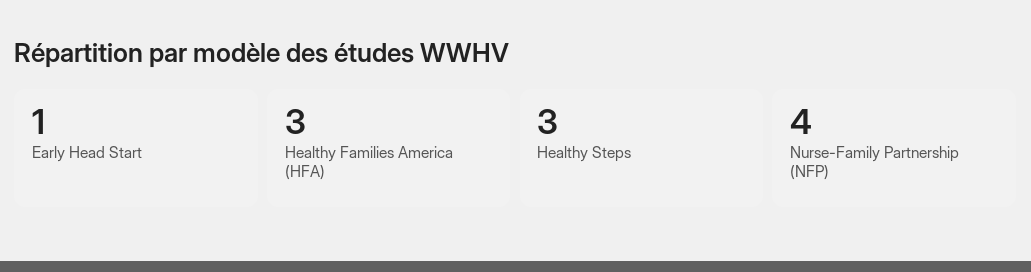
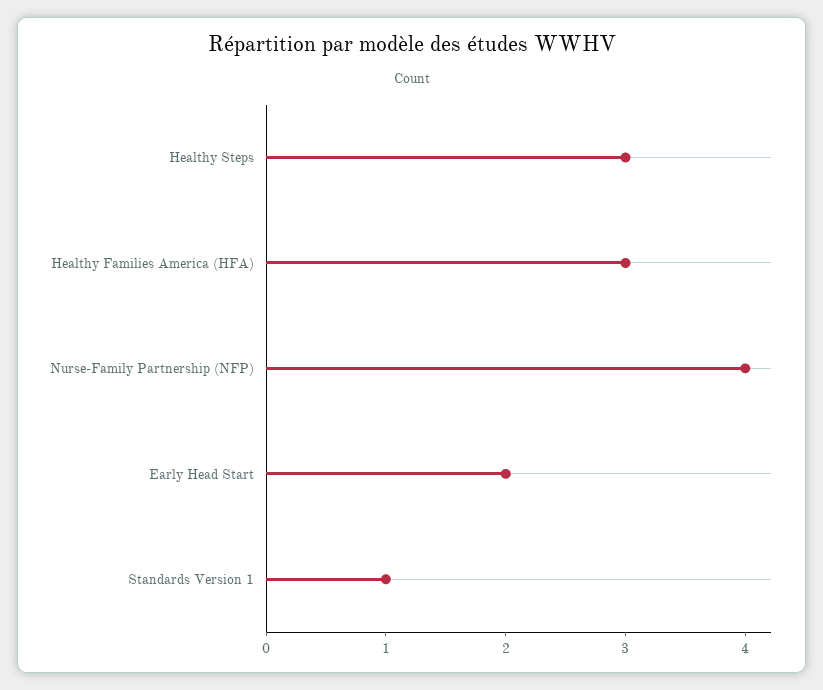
  {
-   "Early Head Start": 1,
+   "Early Head Start": 2,
    "Healthy Families America (HFA)": 3,
    "Healthy Steps": 3,
-   "Nurse-Family Partnership (NFP)": 4
+   "Nurse-Family Partnership (NFP)": 4,
+   "Standards Version 1": 1
  }

